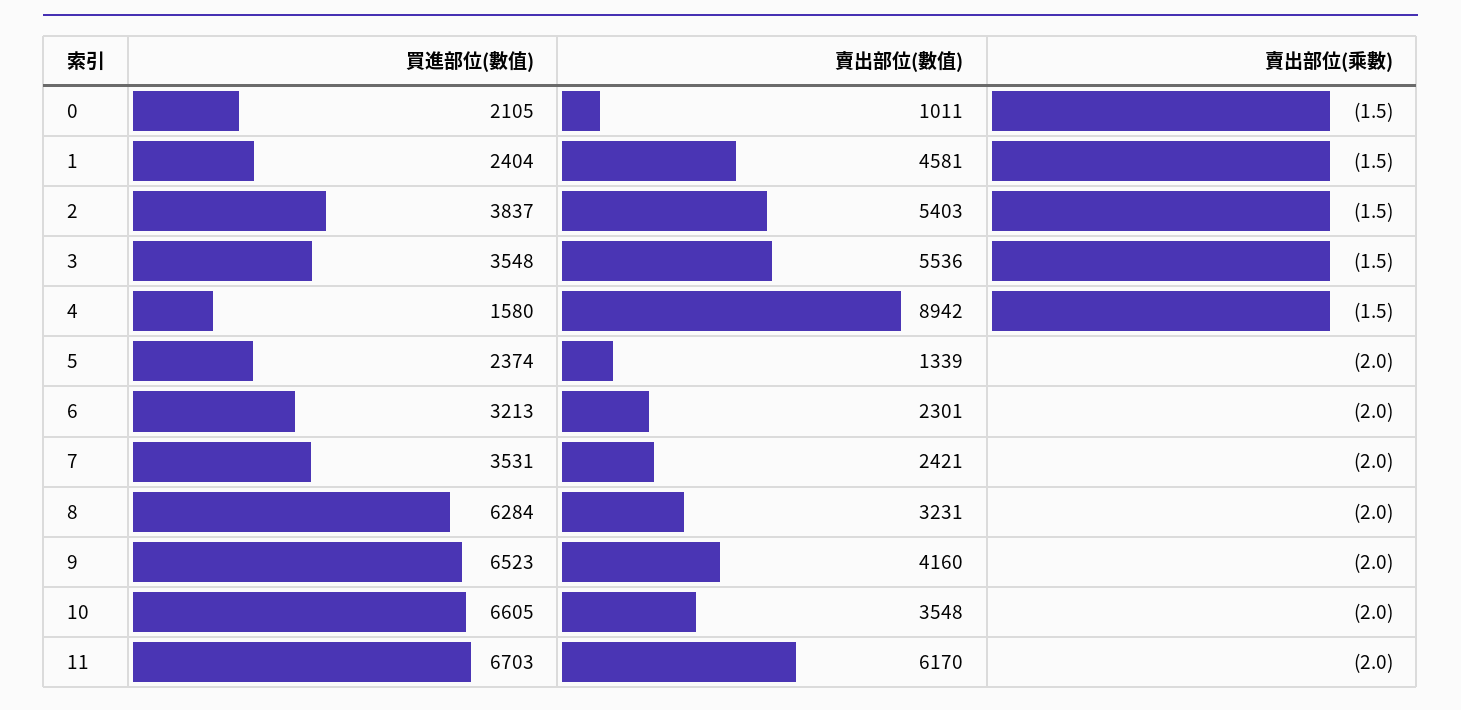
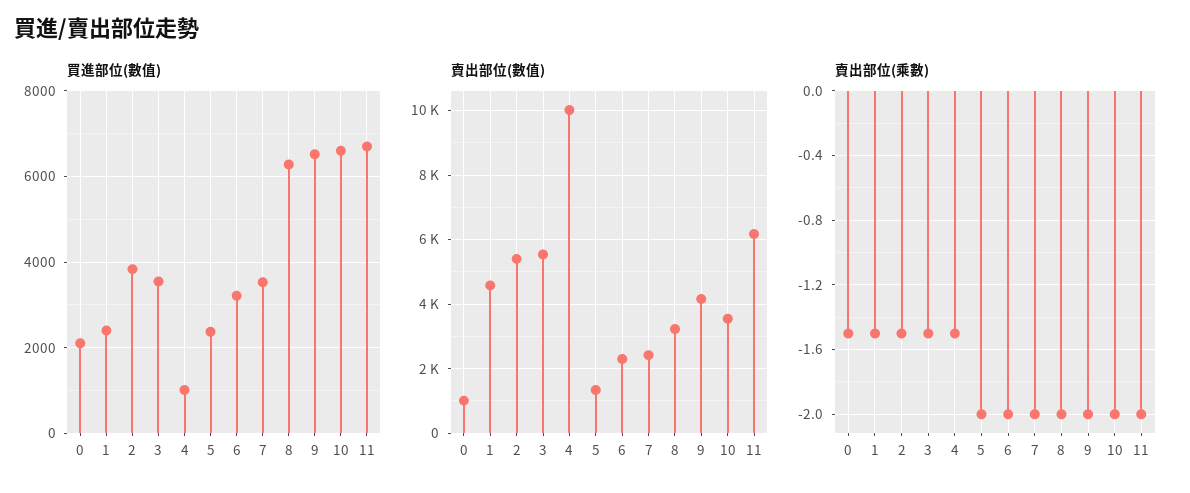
  {
    "買進部位(數值)": {
      "0": 2105,
      "1": 2404,
      "2": 3837,
      "3": 3548,
-     "4": 1580,
+     "4": 1000,
      "5": 2374,
      "6": 3213,
      "7": 3531,
      "8": 6284,
      "9": 6523,
      "10": 6605,
      "11": 6703
    },
    "賣出部位(數值)": {
      "0": 1011,
      "1": 4581,
      "2": 5403,
      "3": 5536,
-     "4": 8942,
+     "4": 10000,
      "5": 1339,
      "6": 2301,
      "7": 2421,
      "8": 3231,
      "9": 4160,
      "10": 3548,
      "11": 6170
    },
    "賣出部位(乘數)": {
      "0": -1.5,
      "1": -1.5,
      "2": -1.5,
      "3": -1.5,
      "4": -1.5,
      "5": -2,
      "6": -2,
      "7": -2,
      "8": -2,
      "9": -2,
      "10": -2,
      "11": -2
    }
  }

